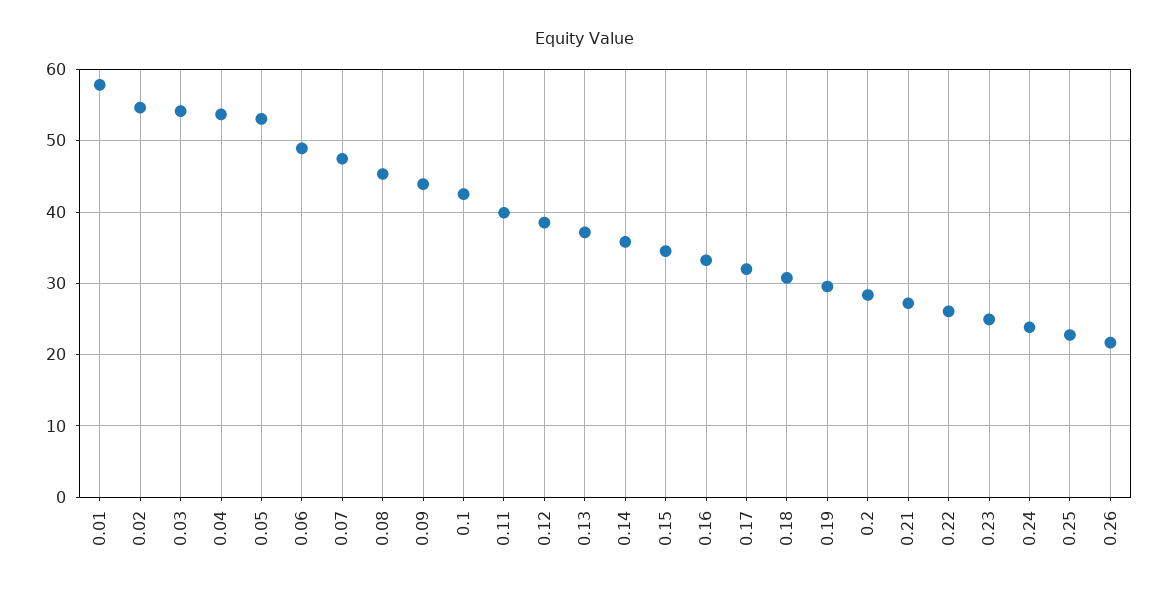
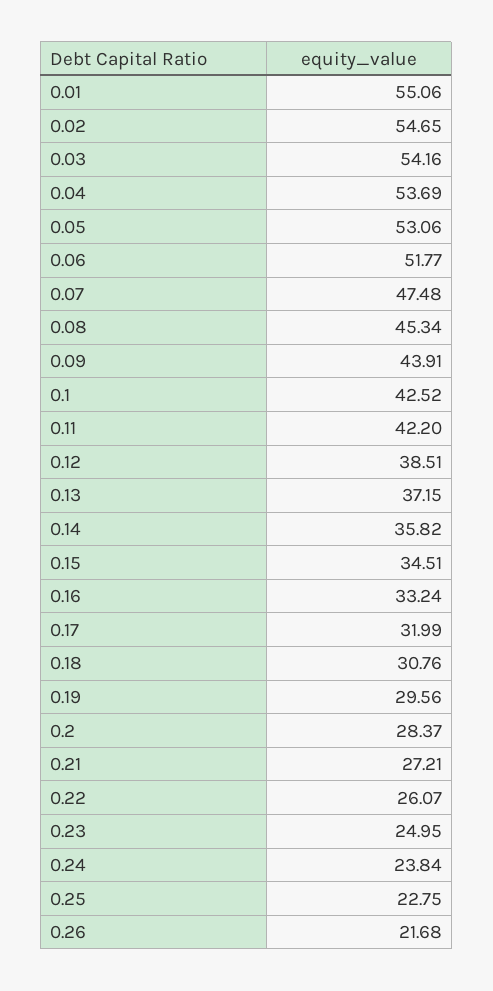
  {
-   "0.01": 58,
+   "0.01": 55.06,
    "0.02": 54.65,
    "0.03": 54.16,
    "0.04": 53.69,
    "0.05": 53.06,
-   "0.06": 49,
+   "0.06": 51.77,
    "0.07": 47.48,
    "0.08": 45.34,
    "0.09": 43.91,
    "0.1": 42.52,
-   "0.11": 40,
+   "0.11": 42.2,
    "0.12": 38.51,
    "0.13": 37.15,
    "0.14": 35.82,
    "0.15": 34.51,
    "0.16": 33.24,
    "0.17": 31.99,
    "0.18": 30.76,
    "0.19": 29.56,
    "0.2": 28.37,
    "0.21": 27.21,
    "0.22": 26.07,
    "0.23": 24.95,
    "0.24": 23.84,
    "0.25": 22.75,
    "0.26": 21.68
  }

